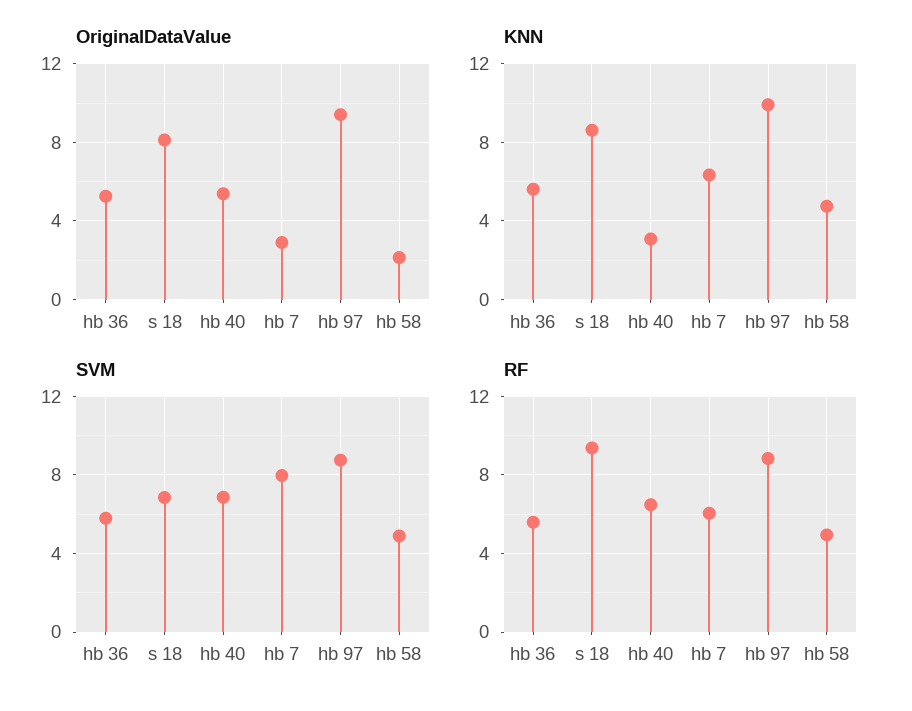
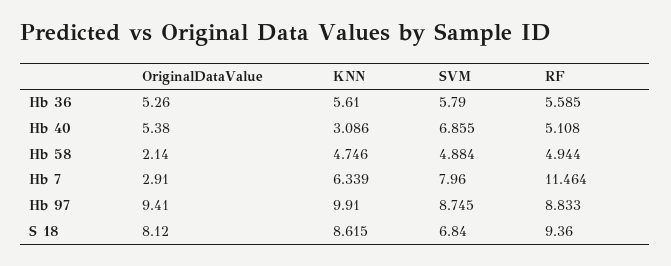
  {
    "OriginalDataValue": {
      "hb 36": 5.26,
      "s 18": 8.12,
      "hb 40": 5.38,
      "hb 7": 2.91,
      "hb 97": 9.41,
      "hb 58": 2.14
    },
    "KNN": {
      "hb 36": 5.61,
      "s 18": 8.615,
      "hb 40": 3.086,
      "hb 7": 6.339,
      "hb 97": 9.91,
      "hb 58": 4.746
    },
    "SVM": {
      "hb 36": 5.79,
      "s 18": 6.84,
      "hb 40": 6.855,
      "hb 7": 7.96,
      "hb 97": 8.745,
      "hb 58": 4.884
    },
    "RF": {
      "hb 36": 5.585,
      "s 18": 9.36,
-     "hb 40": 6.5,
+     "hb 40": 5.108,
-     "hb 7": 6,
+     "hb 7": 11.464,
      "hb 97": 8.833,
      "hb 58": 4.944
    }
  }

